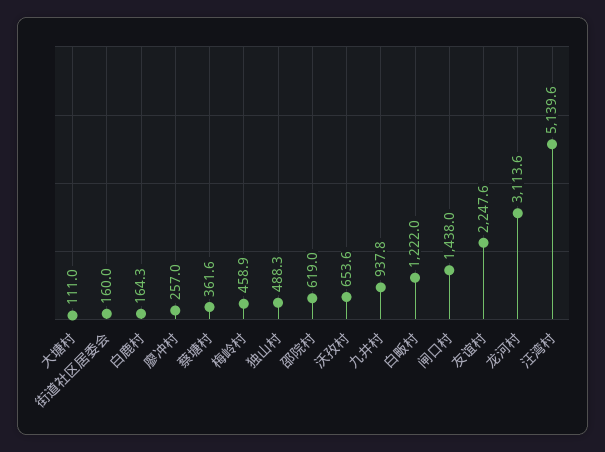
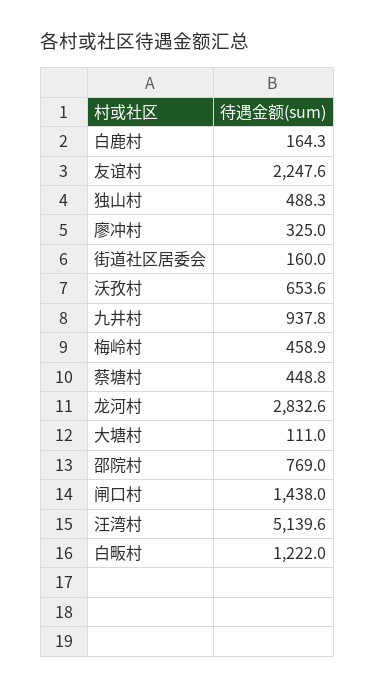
  {
    "大塘村": 111,
    "街道社区居委会": 160,
    "白鹿村": 164.3,
-   "廖冲村": 257,
+   "廖冲村": 325,
-   "蔡塘村": 361.6,
+   "蔡塘村": 448.8,
    "梅岭村": 458.9,
    "独山村": 488.3,
-   "邵院村": 619,
+   "邵院村": 769,
    "沃孜村": 653.6,
    "九井村": 937.8,
    "白畈村": 1222,
    "闸口村": 1438,
    "友谊村": 2247.6,
-   "龙河村": 3113.6,
+   "龙河村": 2832.6,
    "汪湾村": 5139.6
  }

